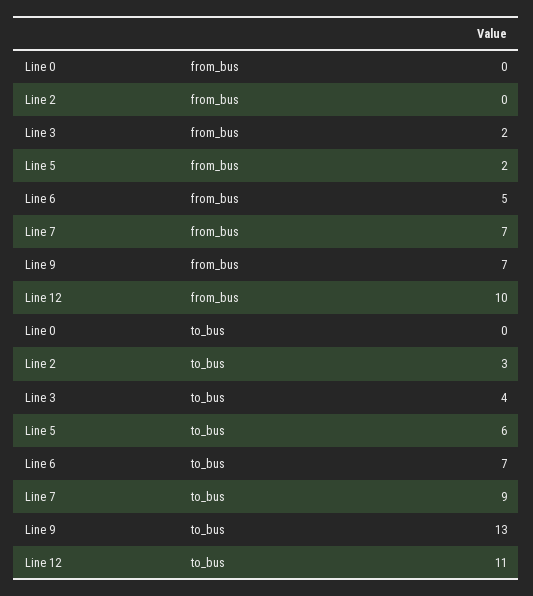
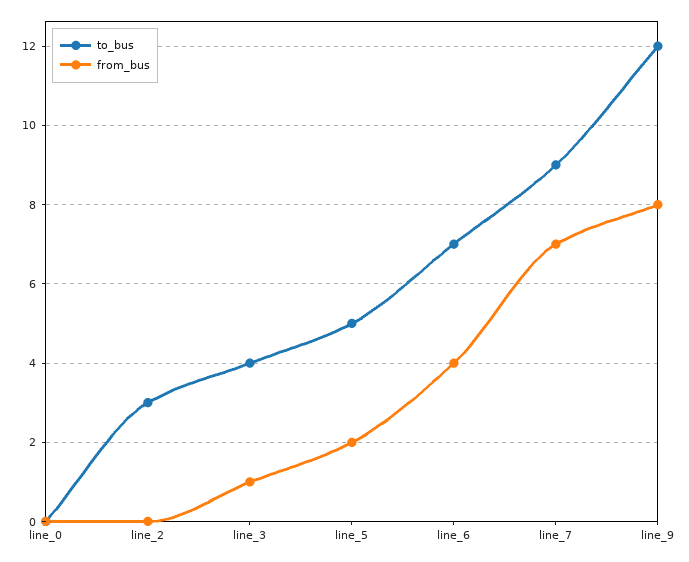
  {
    "from_bus": {
      "Line 0": 0,
      "Line 2": 0,
-     "Line 3": 2,
+     "Line 3": 1,
      "Line 5": 2,
-     "Line 6": 5,
+     "Line 6": 4,
      "Line 7": 7,
-     "Line 9": 7,
+     "Line 9": 8
-     "Line 12": 10
    },
    "to_bus": {
      "Line 0": 0,
      "Line 2": 3,
      "Line 3": 4,
-     "Line 5": 6,
+     "Line 5": 5,
      "Line 6": 7,
      "Line 7": 9,
-     "Line 9": 13,
+     "Line 9": 12
-     "Line 12": 11
    }
  }

